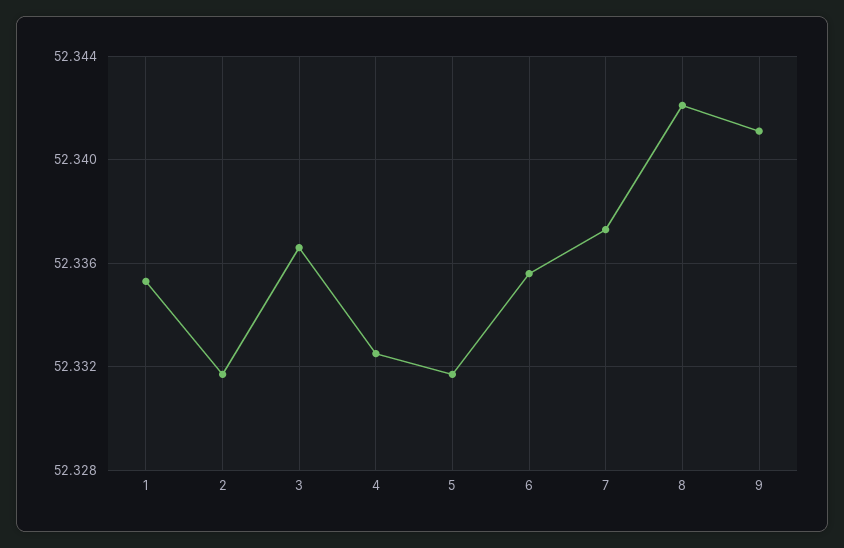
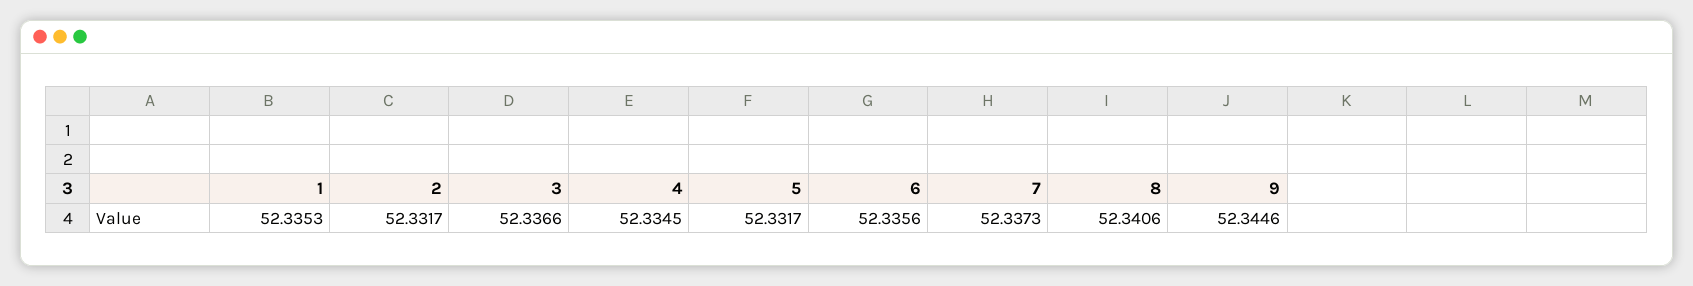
  {
    "1": 52.3353,
    "2": 52.3317,
    "3": 52.3366,
-   "4": 52.3325,
+   "4": 52.3345,
    "5": 52.3317,
    "6": 52.3356,
    "7": 52.3373,
-   "8": 52.342,
+   "8": 52.3406,
-   "9": 52.341
+   "9": 52.3446
  }

